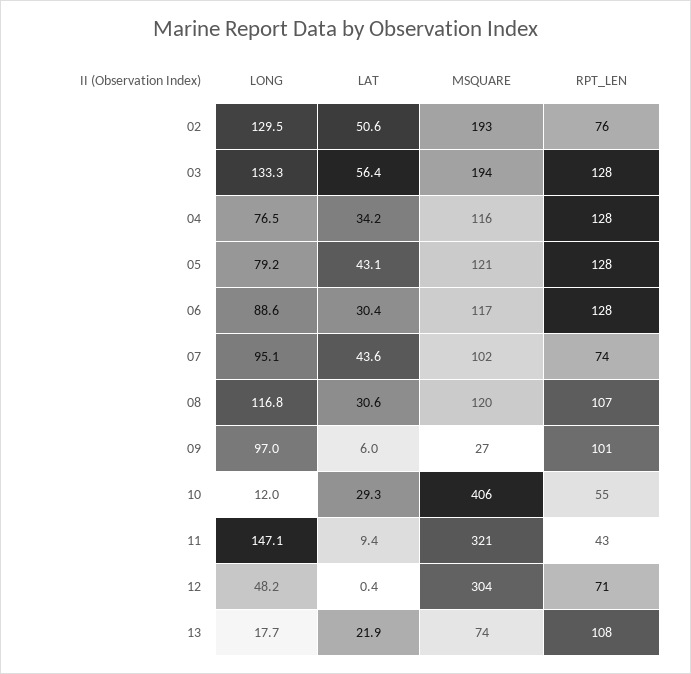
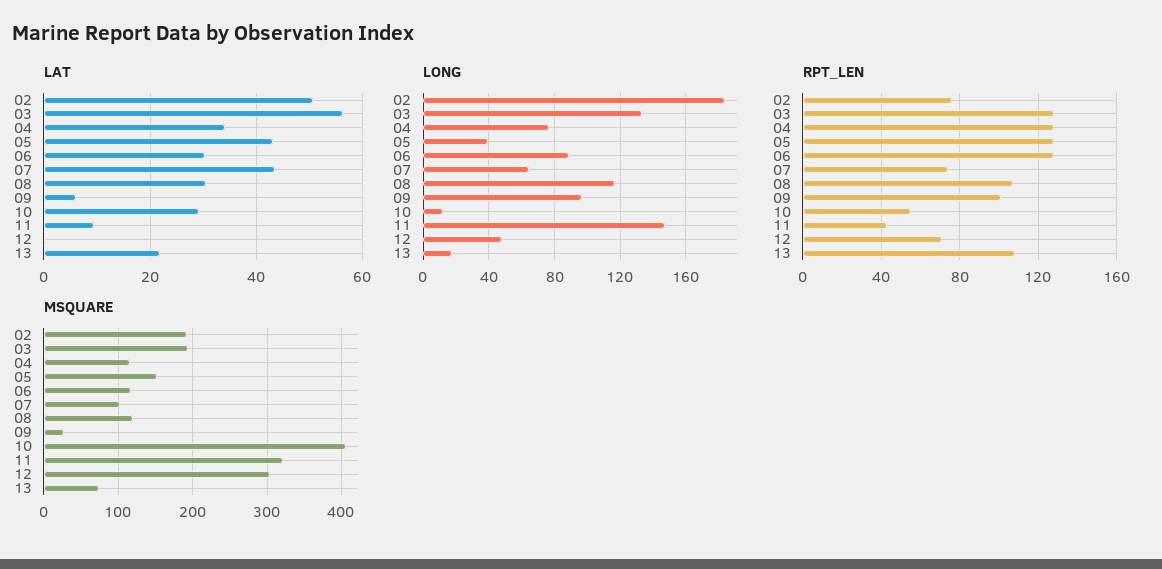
  {
    "LONG": {
-     "02": 129.5,
+     "02": 185,
      "03": 133.3,
      "04": 76.5,
-     "05": 79.2,
+     "05": 40,
      "06": 88.6,
-     "07": 95.1,
+     "07": 65,
      "08": 116.8,
      "09": 97,
      "10": 12,
      "11": 147.1,
      "12": 48.2,
      "13": 17.7
    },
    "LAT": {
      "02": 50.6,
      "03": 56.4,
      "04": 34.2,
      "05": 43.1,
      "06": 30.4,
      "07": 43.6,
      "08": 30.6,
      "09": 6,
      "10": 29.3,
      "11": 9.4,
      "12": 0.4,
      "13": 21.9
    },
    "MSQUARE": {
      "02": 193,
      "03": 194,
      "04": 116,
-     "05": 121,
+     "05": 150,
      "06": 117,
      "07": 102,
      "08": 120,
      "09": 27,
      "10": 406,
      "11": 321,
      "12": 304,
      "13": 74
    },
    "RPT_LEN": {
      "02": 76,
      "03": 128,
      "04": 128,
      "05": 128,
      "06": 128,
      "07": 74,
      "08": 107,
      "09": 101,
      "10": 55,
      "11": 43,
      "12": 71,
      "13": 108
    }
  }

